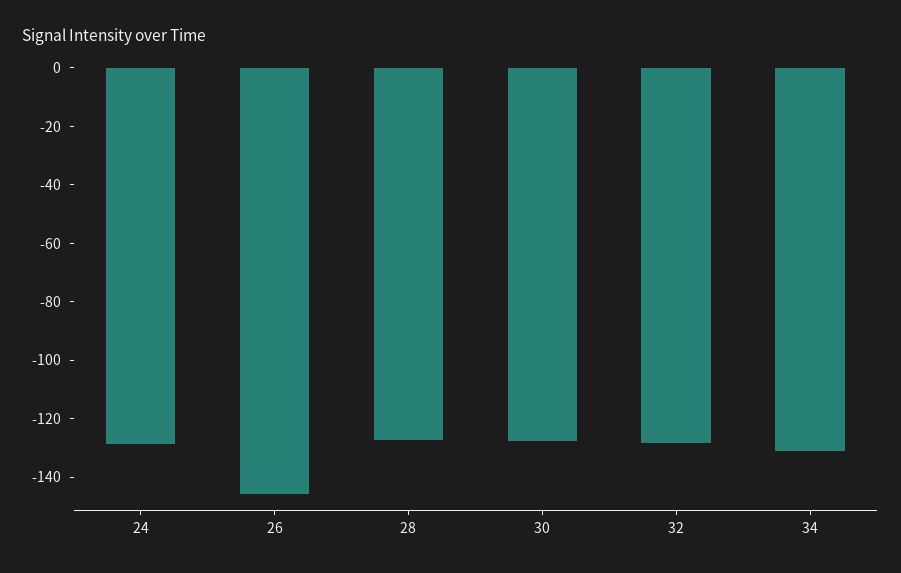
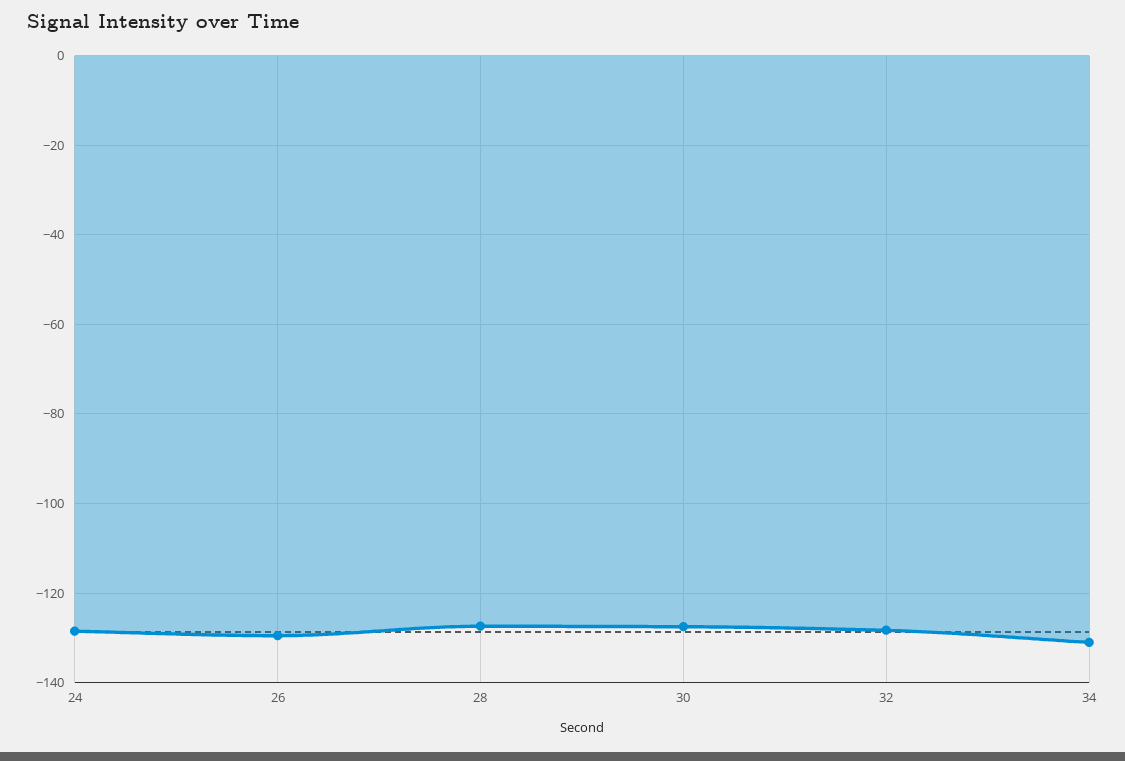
  {
    "24": -128,
-   "26": -145,
+   "26": -130,
    "28": -128,
    "30": -128,
    "32": -128,
    "34": -132
  }

